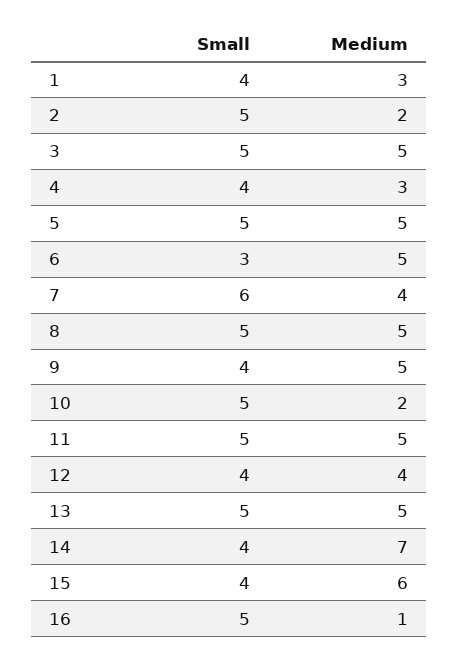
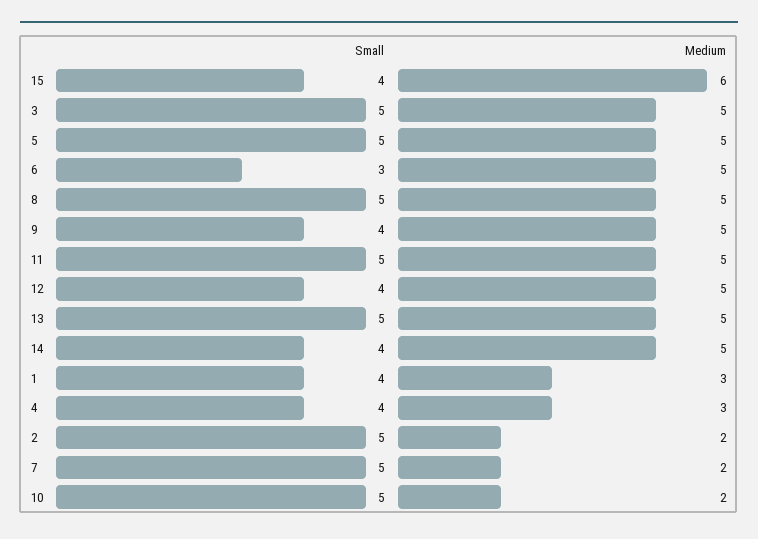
  {
    "Small": {
      "1": 4,
      "2": 5,
      "3": 5,
      "4": 4,
      "5": 5,
      "6": 3,
-     "7": 6,
+     "7": 5,
      "8": 5,
      "9": 4,
      "10": 5,
      "11": 5,
      "12": 4,
      "13": 5,
      "14": 4,
-     "15": 4,
+     "15": 4
-     "16": 5
    },
    "Medium": {
      "1": 3,
      "2": 2,
      "3": 5,
      "4": 3,
      "5": 5,
      "6": 5,
-     "7": 4,
+     "7": 2,
      "8": 5,
      "9": 5,
      "10": 2,
      "11": 5,
-     "12": 4,
+     "12": 5,
      "13": 5,
-     "14": 7,
+     "14": 5,
-     "15": 6,
+     "15": 6
-     "16": 1
    }
  }

